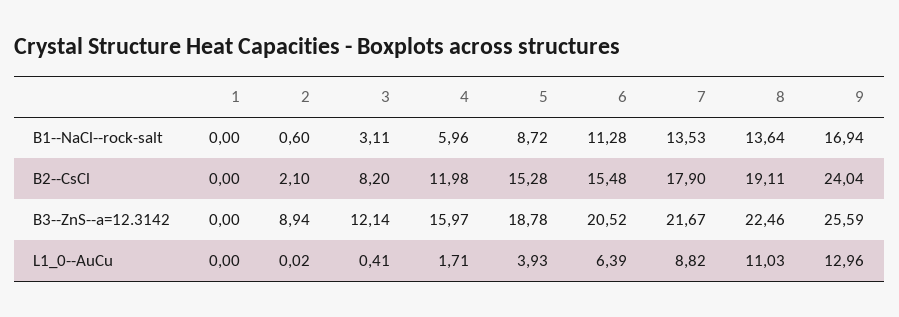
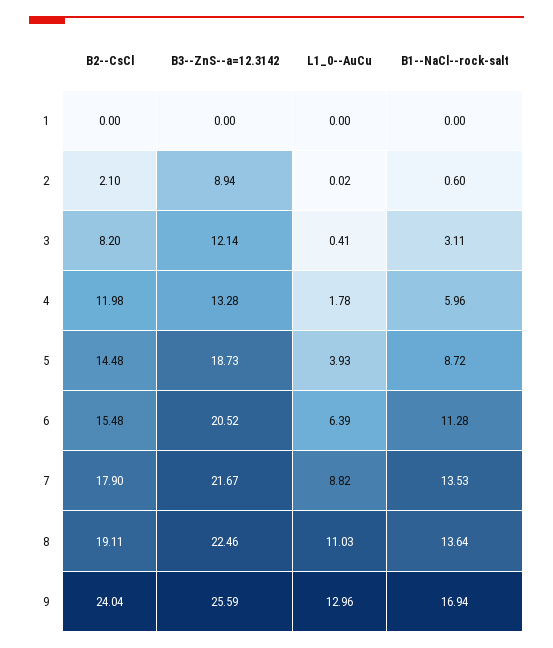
  {
    "1": {
      "B1--NaCl--rock-salt": 0,
      "B2--CsCl": 0,
      "B3--ZnS--a=12.3142": 0,
      "L1_0--AuCu": 0
    },
    "2": {
      "B1--NaCl--rock-salt": 0.6,
      "B2--CsCl": 2.1,
      "B3--ZnS--a=12.3142": 8.94,
      "L1_0--AuCu": 0.02
    },
    "3": {
      "B1--NaCl--rock-salt": 3.11,
      "B2--CsCl": 8.2,
      "B3--ZnS--a=12.3142": 12.14,
      "L1_0--AuCu": 0.41
    },
    "4": {
      "B1--NaCl--rock-salt": 5.96,
      "B2--CsCl": 11.98,
-     "B3--ZnS--a=12.3142": 15.97,
+     "B3--ZnS--a=12.3142": 13.28,
-     "L1_0--AuCu": 1.71
+     "L1_0--AuCu": 1.78
    },
    "5": {
      "B1--NaCl--rock-salt": 8.72,
-     "B2--CsCl": 15.28,
+     "B2--CsCl": 14.48,
-     "B3--ZnS--a=12.3142": 18.78,
+     "B3--ZnS--a=12.3142": 18.73,
      "L1_0--AuCu": 3.93
    },
    "6": {
      "B1--NaCl--rock-salt": 11.28,
      "B2--CsCl": 15.48,
      "B3--ZnS--a=12.3142": 20.52,
      "L1_0--AuCu": 6.39
    },
    "7": {
      "B1--NaCl--rock-salt": 13.53,
      "B2--CsCl": 17.9,
      "B3--ZnS--a=12.3142": 21.67,
      "L1_0--AuCu": 8.82
    },
    "8": {
      "B1--NaCl--rock-salt": 13.64,
      "B2--CsCl": 19.11,
      "B3--ZnS--a=12.3142": 22.46,
      "L1_0--AuCu": 11.03
    },
    "9": {
      "B1--NaCl--rock-salt": 16.94,
      "B2--CsCl": 24.04,
      "B3--ZnS--a=12.3142": 25.59,
      "L1_0--AuCu": 12.96
    }
  }

